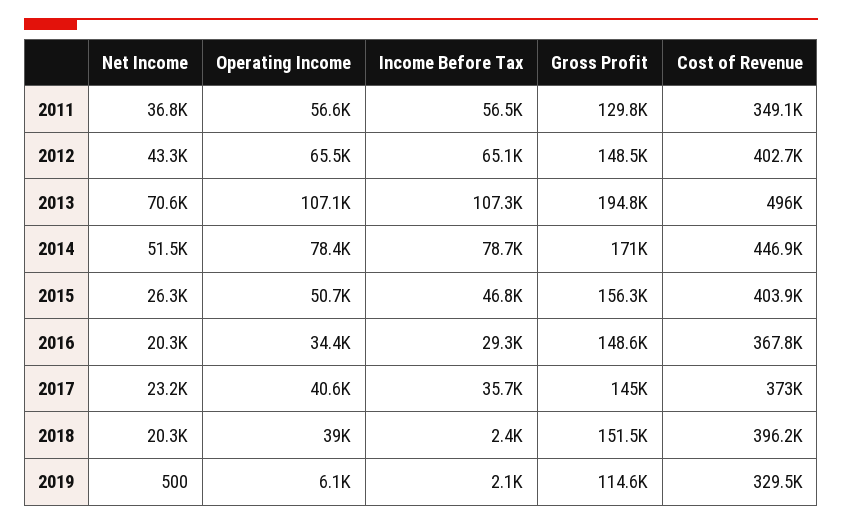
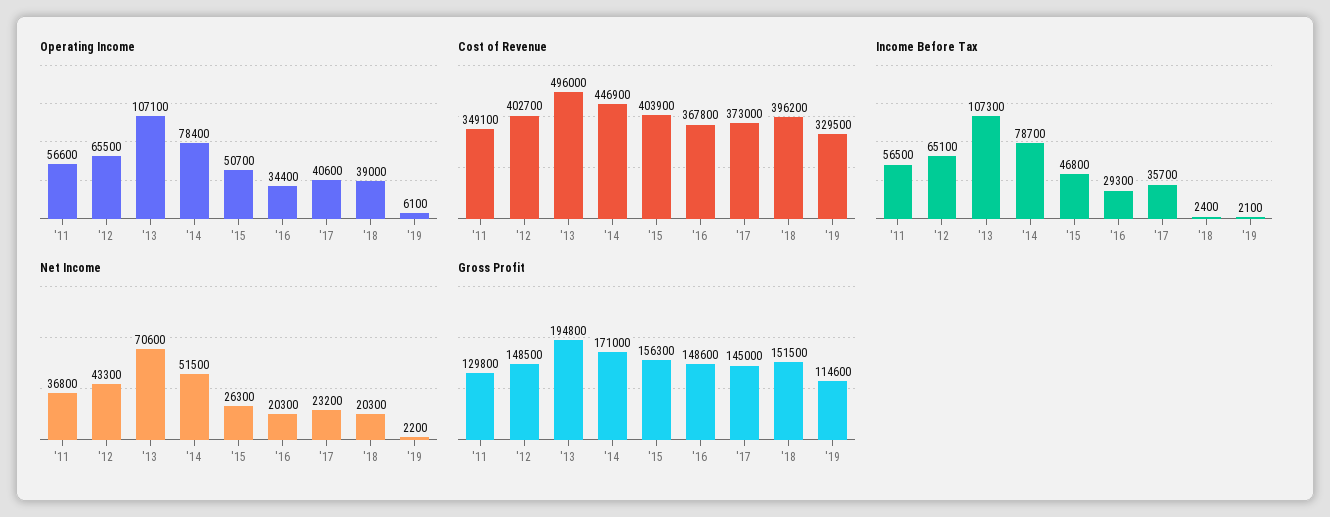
  {
    "Net Income": {
      "2011": 36800,
      "2012": 43300,
      "2013": 70600,
      "2014": 51500,
      "2015": 26300,
      "2016": 20300,
      "2017": 23200,
      "2018": 20300,
-     "2019": 500
+     "2019": 2200
    },
    "Operating Income": {
      "2011": 56600,
      "2012": 65500,
      "2013": 107100,
      "2014": 78400,
      "2015": 50700,
      "2016": 34400,
      "2017": 40600,
      "2018": 39000,
      "2019": 6100
    },
    "Income Before Tax": {
      "2011": 56500,
      "2012": 65100,
      "2013": 107300,
      "2014": 78700,
      "2015": 46800,
      "2016": 29300,
      "2017": 35700,
      "2018": 2400,
      "2019": 2100
    },
    "Gross Profit": {
      "2011": 129800,
      "2012": 148500,
      "2013": 194800,
      "2014": 171000,
      "2015": 156300,
      "2016": 148600,
      "2017": 145000,
      "2018": 151500,
      "2019": 114600
    },
    "Cost of Revenue": {
      "2011": 349100,
      "2012": 402700,
      "2013": 496000,
      "2014": 446900,
      "2015": 403900,
      "2016": 367800,
      "2017": 373000,
      "2018": 396200,
      "2019": 329500
    }
  }

